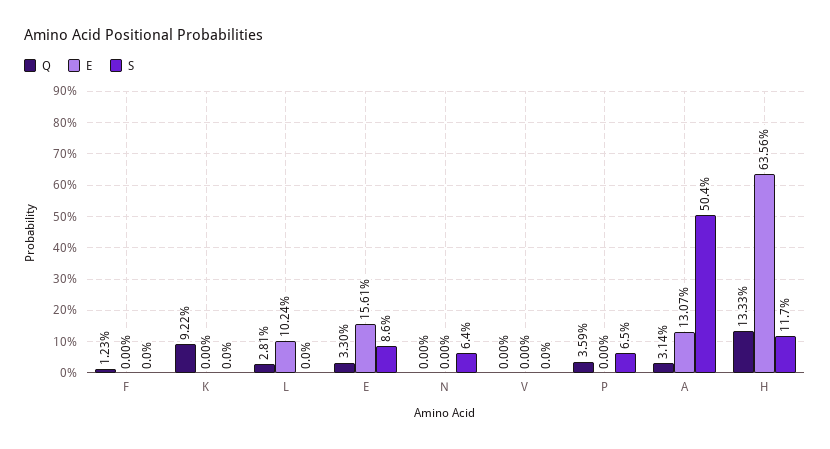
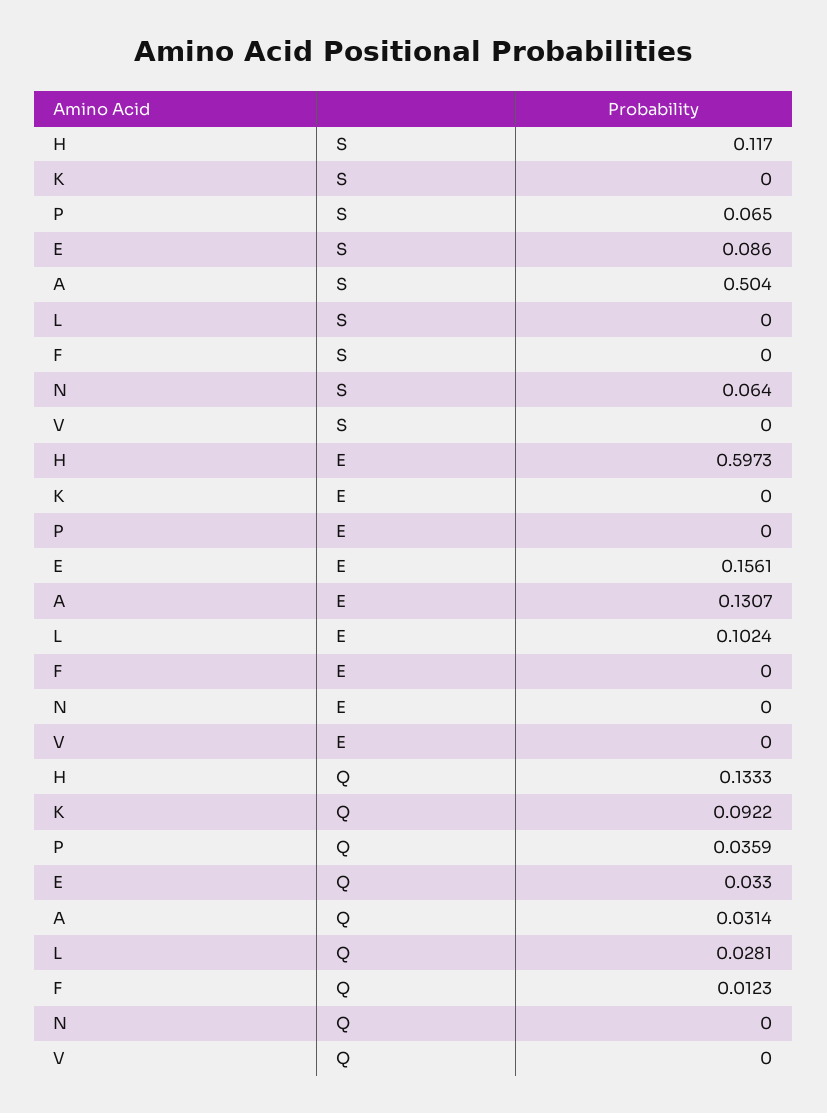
  {
    "Q": {
      "F": 0.0123,
      "K": 0.0922,
      "L": 0.0281,
      "E": 0.033,
      "N": 0,
      "V": 0,
      "P": 0.0359,
      "A": 0.0314,
      "H": 0.1333
    },
    "E": {
      "F": 0,
      "K": 0,
      "L": 0.1024,
      "E": 0.1561,
      "N": 0,
      "V": 0,
      "P": 0,
      "A": 0.1307,
-     "H": 0.6356
+     "H": 0.5973
    },
    "S": {
      "F": 0,
      "K": 0,
      "L": 0,
      "E": 0.086,
      "N": 0.064,
      "V": 0,
      "P": 0.065,
      "A": 0.504,
      "H": 0.117
    }
  }

